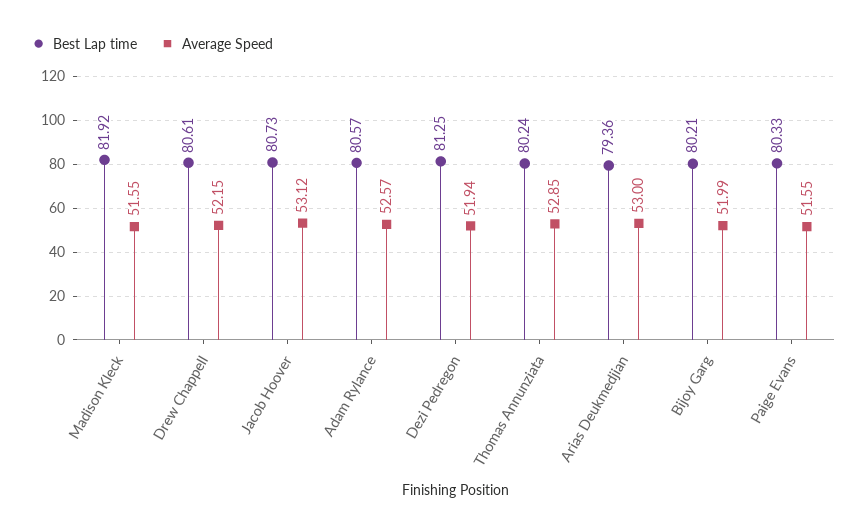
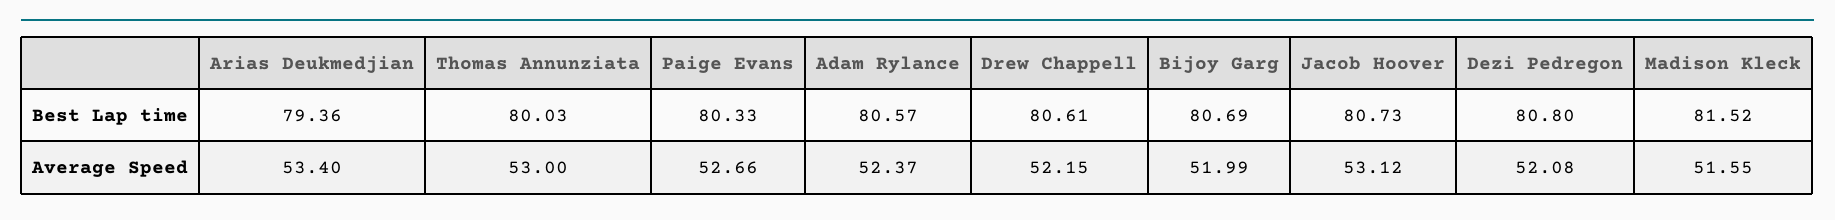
  {
    "Best Lap time": {
-     "Madison Kleck": 81.92,
+     "Madison Kleck": 81.52,
      "Drew Chappell": 80.61,
      "Jacob Hoover": 80.73,
      "Adam Rylance": 80.57,
-     "Dezi Pedregon": 81.25,
+     "Dezi Pedregon": 80.8,
-     "Thomas Annunziata": 80.24,
+     "Thomas Annunziata": 80.03,
      "Arias Deukmedjian": 79.36,
-     "Bijoy Garg": 80.21,
+     "Bijoy Garg": 80.69,
      "Paige Evans": 80.33
    },
    "Average Speed": {
      "Madison Kleck": 51.55,
      "Drew Chappell": 52.15,
      "Jacob Hoover": 53.12,
-     "Adam Rylance": 52.57,
+     "Adam Rylance": 52.37,
-     "Dezi Pedregon": 51.94,
+     "Dezi Pedregon": 52.08,
-     "Thomas Annunziata": 52.85,
+     "Thomas Annunziata": 53,
-     "Arias Deukmedjian": 53,
+     "Arias Deukmedjian": 53.4,
      "Bijoy Garg": 51.99,
-     "Paige Evans": 51.55
+     "Paige Evans": 52.66
    }
  }

